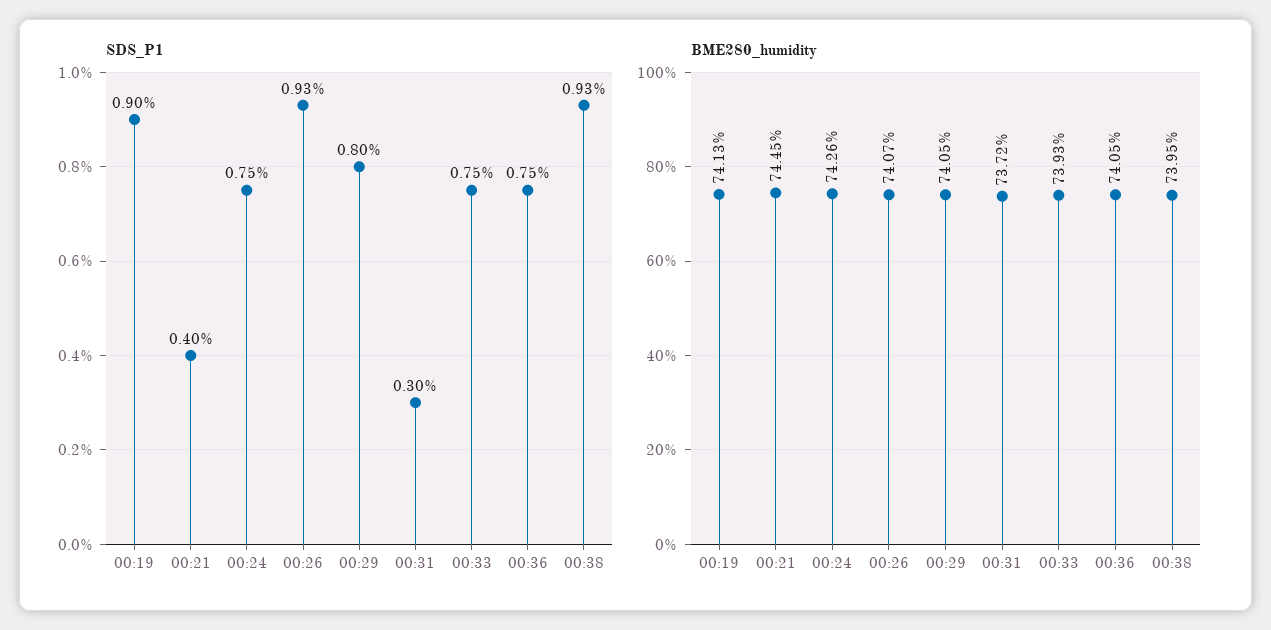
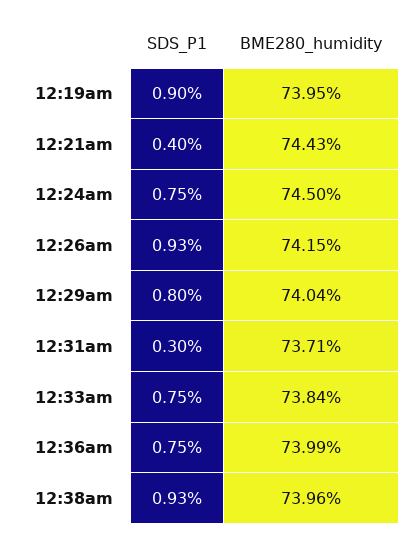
  {
    "SDS_P1": {
      "00:19": 0.9,
      "00:21": 0.4,
      "00:24": 0.75,
      "00:26": 0.93,
      "00:29": 0.8,
      "00:31": 0.3,
      "00:33": 0.75,
      "00:36": 0.75,
      "00:38": 0.93
    },
    "BME280_humidity": {
-     "00:19": 74.13,
+     "00:19": 73.95,
-     "00:21": 74.45,
+     "00:21": 74.43,
-     "00:24": 74.26,
+     "00:24": 74.5,
-     "00:26": 74.07,
+     "00:26": 74.15,
-     "00:29": 74.05,
+     "00:29": 74.04,
-     "00:31": 73.72,
+     "00:31": 73.71,
-     "00:33": 73.93,
+     "00:33": 73.84,
-     "00:36": 74.05,
+     "00:36": 73.99,
-     "00:38": 73.95
+     "00:38": 73.96
    }
  }

